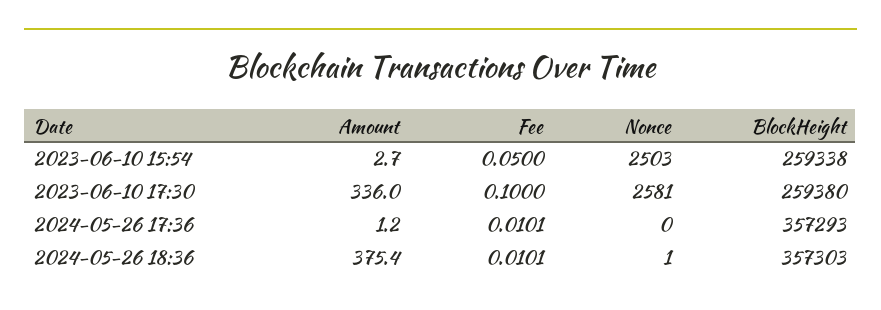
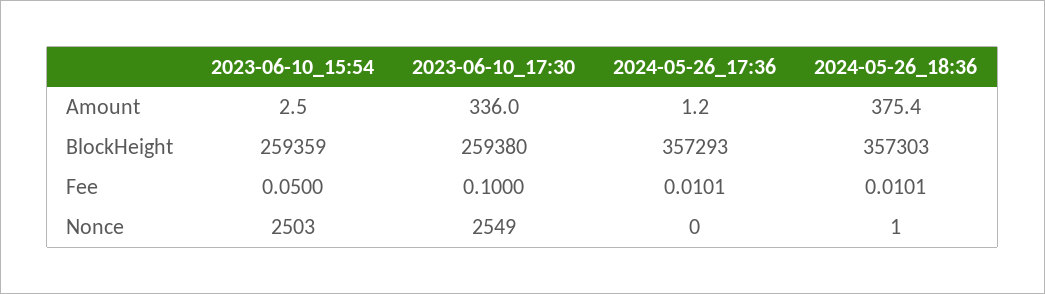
  {
    "Amount": {
-     "2023-06-10 15:54": 2.7,
+     "2023-06-10 15:54": 2.5,
      "2023-06-10 17:30": 336,
      "2024-05-26 17:36": 1.2,
      "2024-05-26 18:36": 375.4
    },
    "Fee": {
      "2023-06-10 15:54": 0.05,
      "2023-06-10 17:30": 0.1,
      "2024-05-26 17:36": 0.0101,
      "2024-05-26 18:36": 0.0101
    },
    "Nonce": {
      "2023-06-10 15:54": 2503,
-     "2023-06-10 17:30": 2581,
+     "2023-06-10 17:30": 2549,
      "2024-05-26 17:36": 0,
      "2024-05-26 18:36": 1
    },
    "BlockHeight": {
-     "2023-06-10 15:54": 259338,
+     "2023-06-10 15:54": 259359,
      "2023-06-10 17:30": 259380,
      "2024-05-26 17:36": 357293,
      "2024-05-26 18:36": 357303
    }
  }

